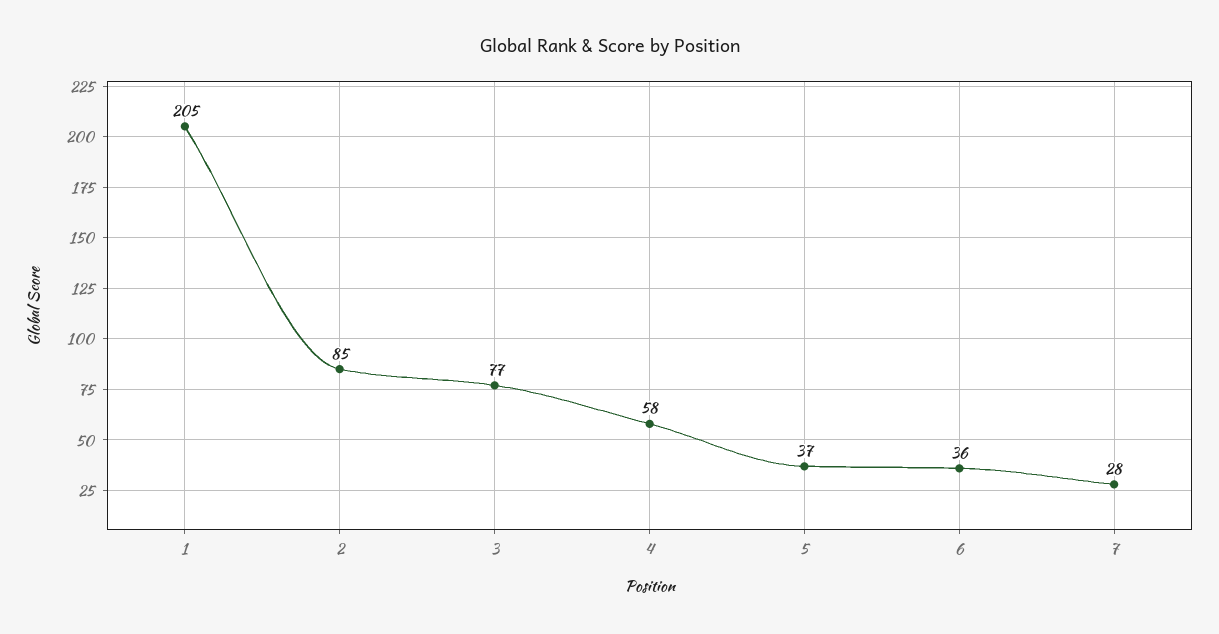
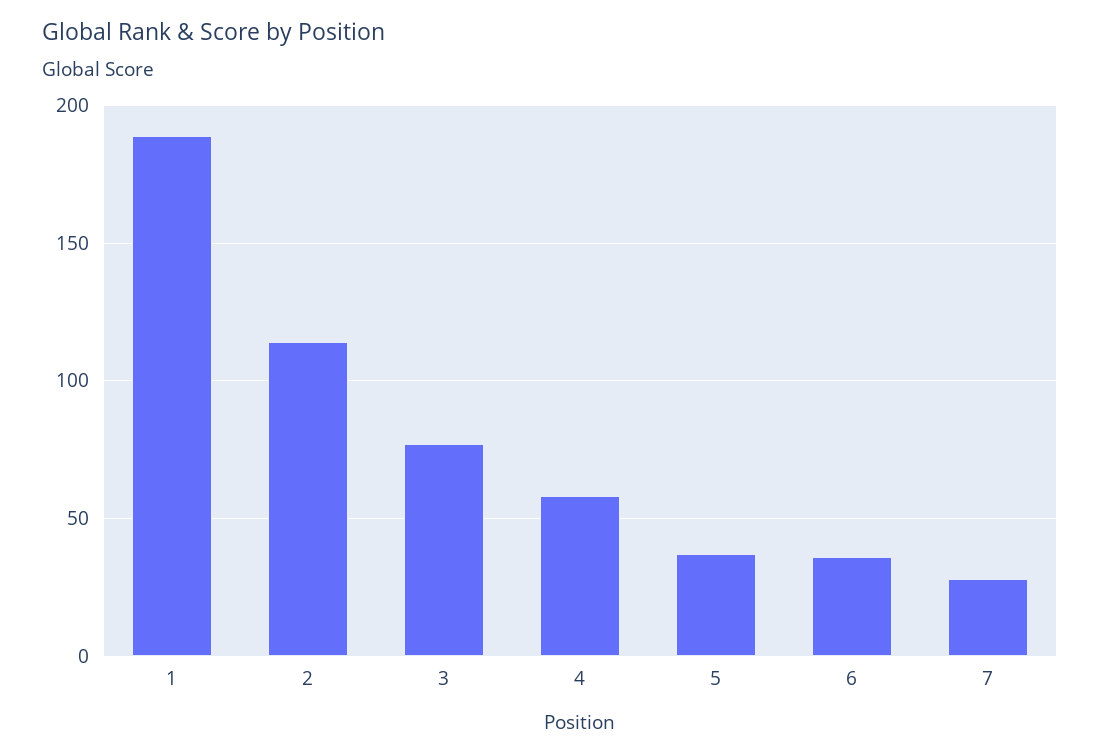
  {
-   "1": 205,
+   "1": 190,
-   "2": 85,
+   "2": 115,
    "3": 77,
    "4": 58,
    "5": 37,
    "6": 36,
    "7": 28
  }

